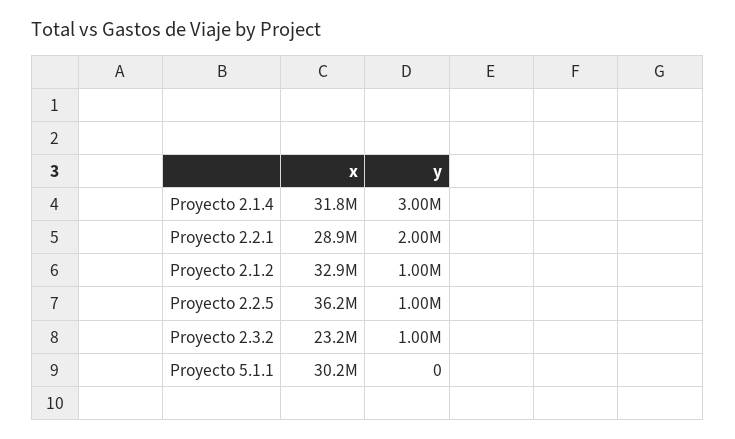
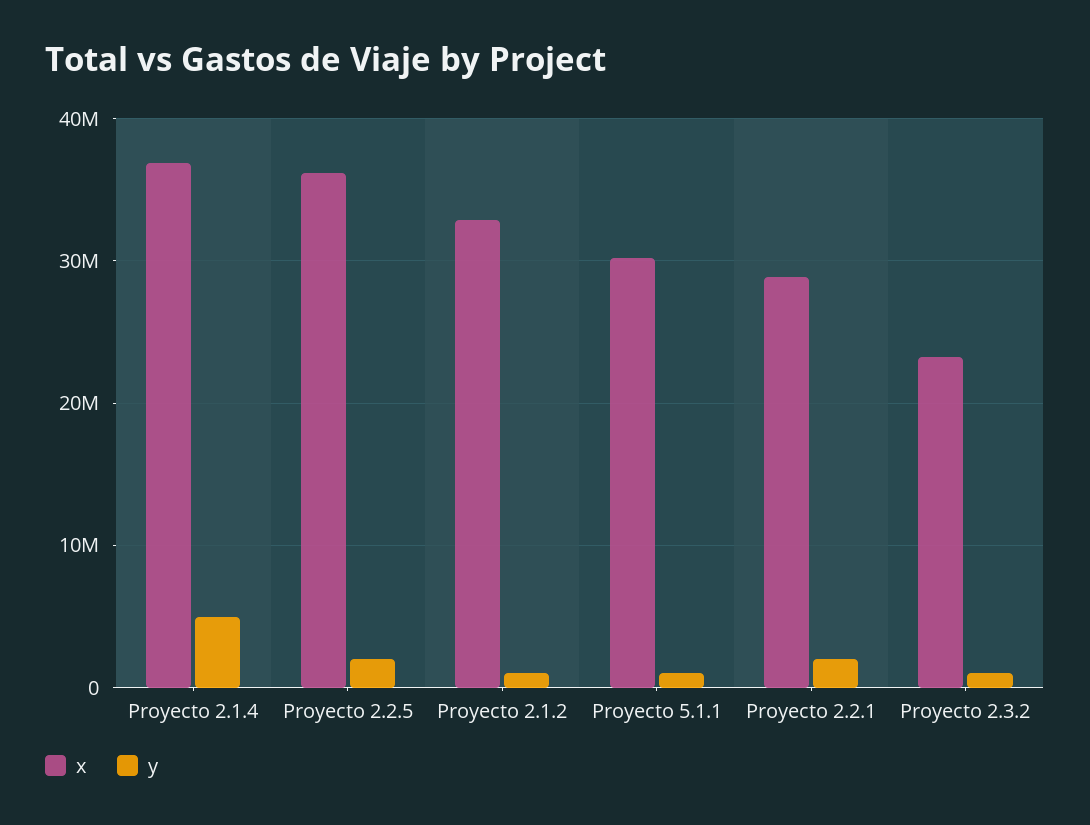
  {
    "x": {
-     "Proyecto 2.1.4": 31800000,
+     "Proyecto 2.1.4": 37000000,
      "Proyecto 2.2.1": 28900000,
      "Proyecto 2.1.2": 32900000,
      "Proyecto 2.2.5": 36200000,
      "Proyecto 2.3.2": 23200000,
      "Proyecto 5.1.1": 30200000
    },
    "y": {
-     "Proyecto 2.1.4": 3000000,
+     "Proyecto 2.1.4": 5000000,
      "Proyecto 2.2.1": 2000000,
      "Proyecto 2.1.2": 1000000,
-     "Proyecto 2.2.5": 1000000,
+     "Proyecto 2.2.5": 2000000,
      "Proyecto 2.3.2": 1000000,
-     "Proyecto 5.1.1": 0
+     "Proyecto 5.1.1": 1000000
    }
  }

